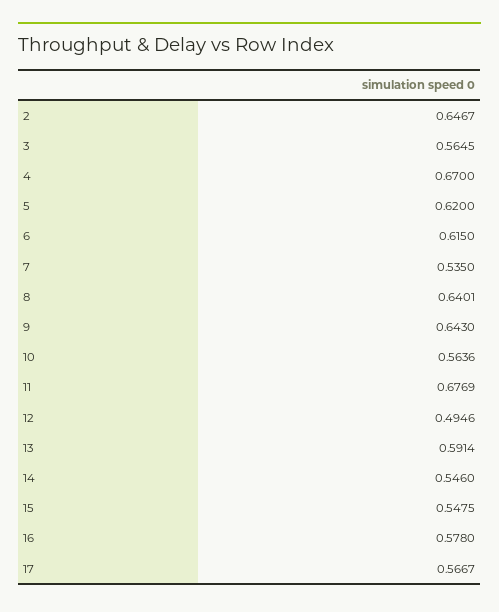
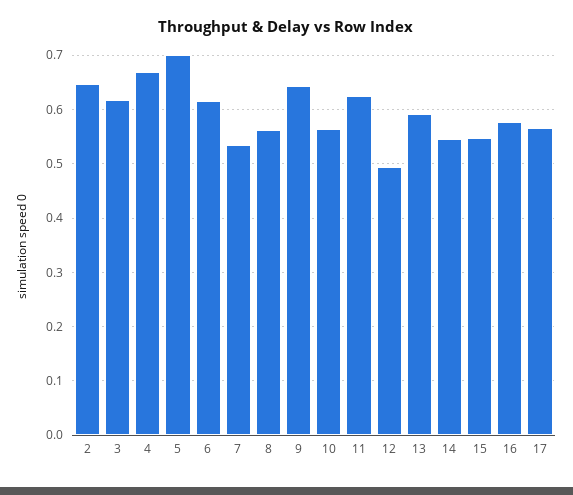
  {
    "2": 0.6467,
-   "3": 0.5645,
+   "3": 0.62,
    "4": 0.67,
-   "5": 0.62,
+   "5": 0.7,
    "6": 0.615,
    "7": 0.535,
-   "8": 0.6401,
+   "8": 0.56,
    "9": 0.643,
    "10": 0.5636,
-   "11": 0.6769,
+   "11": 0.62,
    "12": 0.4946,
    "13": 0.5914,
    "14": 0.546,
    "15": 0.5475,
    "16": 0.578,
    "17": 0.5667
  }

